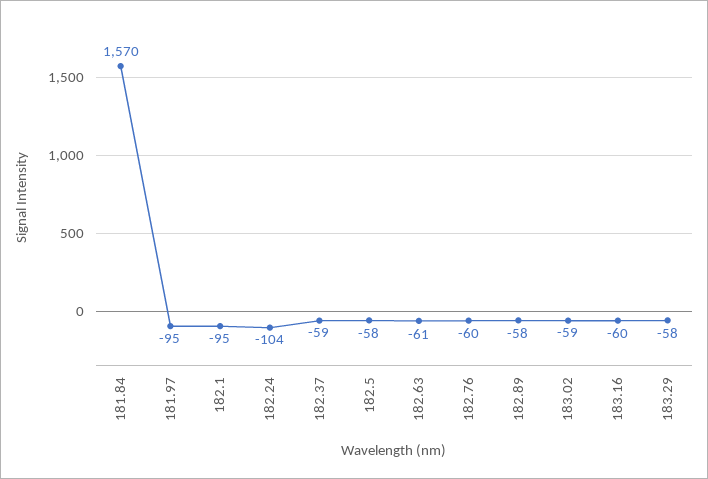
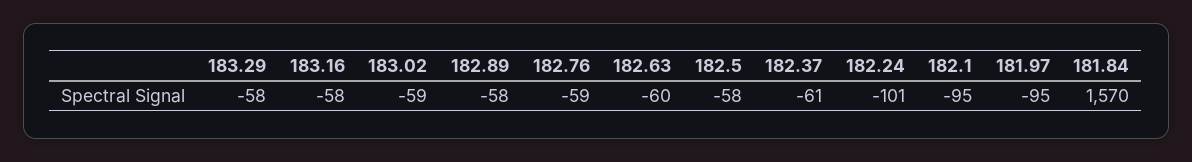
  {
    "181.84": 1570,
    "181.97": -95,
    "182.1": -95,
-   "182.24": -104,
+   "182.24": -101,
-   "182.37": -59,
+   "182.37": -61,
    "182.5": -58,
-   "182.63": -61,
+   "182.63": -60,
-   "182.76": -60,
+   "182.76": -59,
    "182.89": -58,
    "183.02": -59,
-   "183.16": -60,
+   "183.16": -58,
    "183.29": -58
  }

